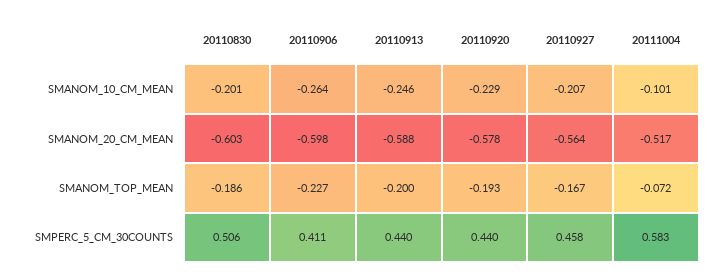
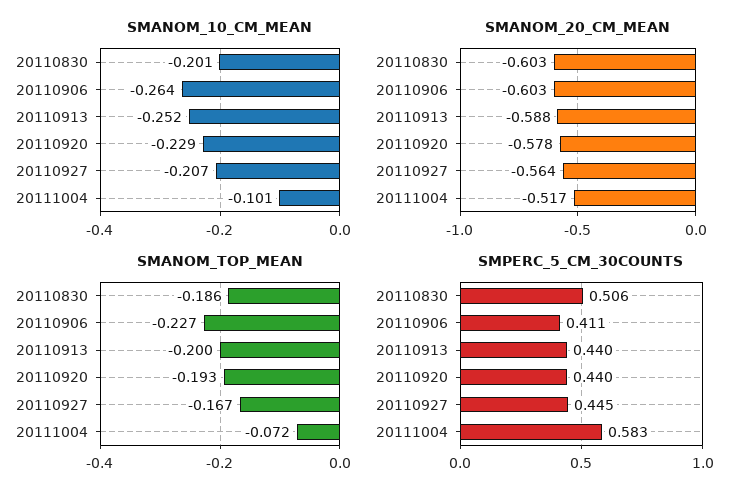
  {
    "SMANOM_10_CM_MEAN": {
      "20110830": -0.201,
      "20110906": -0.264,
-     "20110913": -0.246,
+     "20110913": -0.252,
      "20110920": -0.229,
      "20110927": -0.207,
      "20111004": -0.101
    },
    "SMANOM_20_CM_MEAN": {
      "20110830": -0.603,
-     "20110906": -0.598,
+     "20110906": -0.603,
      "20110913": -0.588,
      "20110920": -0.578,
      "20110927": -0.564,
      "20111004": -0.517
    },
    "SMANOM_TOP_MEAN": {
      "20110830": -0.186,
      "20110906": -0.227,
      "20110913": -0.2,
      "20110920": -0.193,
      "20110927": -0.167,
      "20111004": -0.072
    },
    "SMPERC_5_CM_30COUNTS": {
      "20110830": 0.506,
      "20110906": 0.411,
      "20110913": 0.44,
      "20110920": 0.44,
-     "20110927": 0.458,
+     "20110927": 0.445,
      "20111004": 0.583
    }
  }

